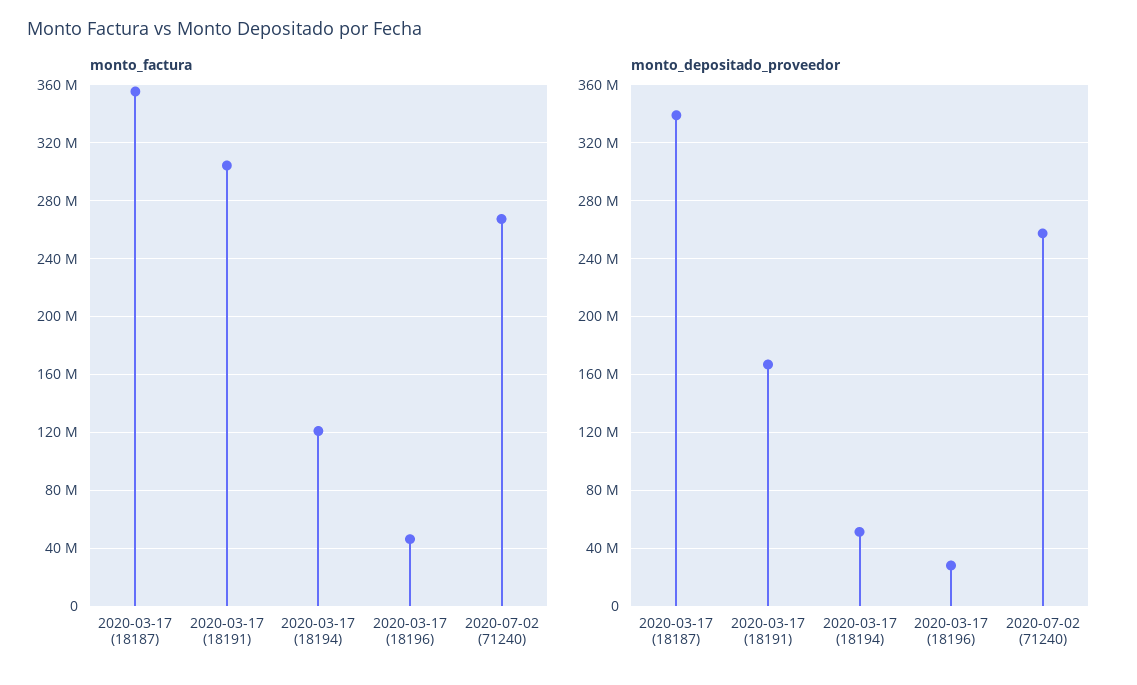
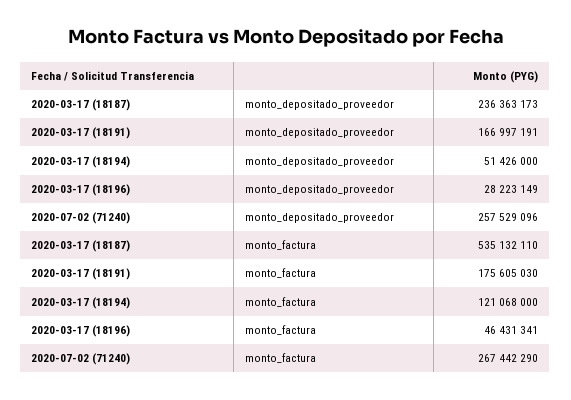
  {
    "monto_factura": {
-     "2020-03-17 (18187)": 355000000,
+     "2020-03-17 (18187)": 535132110,
-     "2020-03-17 (18191)": 305000000,
+     "2020-03-17 (18191)": 175605030,
      "2020-03-17 (18194)": 121068000,
      "2020-03-17 (18196)": 46431341,
      "2020-07-02 (71240)": 267442290
    },
    "monto_depositado_proveedor": {
-     "2020-03-17 (18187)": 340000000,
+     "2020-03-17 (18187)": 236363173,
      "2020-03-17 (18191)": 166997191,
      "2020-03-17 (18194)": 51426000,
      "2020-03-17 (18196)": 28223149,
      "2020-07-02 (71240)": 257529096
    }
  }

